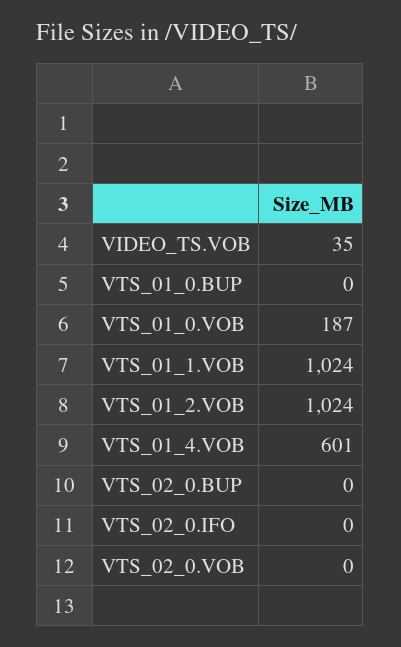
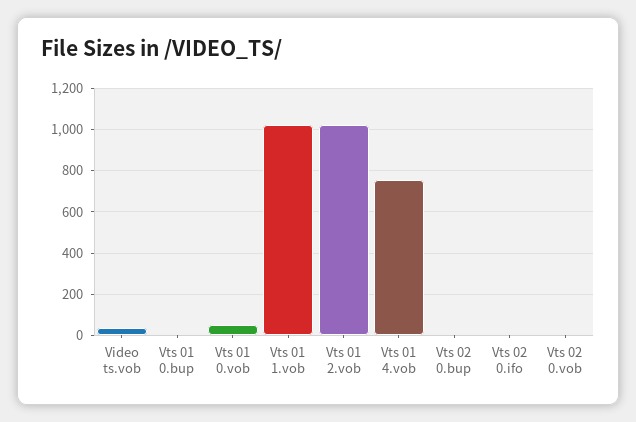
  {
    "VIDEO_TS.VOB": 35,
    "VTS_01_0.BUP": 0,
-   "VTS_01_0.VOB": 187,
+   "VTS_01_0.VOB": 50,
    "VTS_01_1.VOB": 1024,
    "VTS_01_2.VOB": 1024,
-   "VTS_01_4.VOB": 601,
+   "VTS_01_4.VOB": 750,
    "VTS_02_0.BUP": 0,
    "VTS_02_0.IFO": 0,
    "VTS_02_0.VOB": 0
  }

